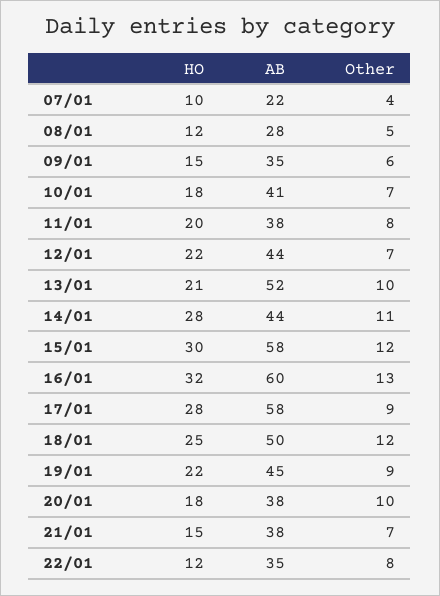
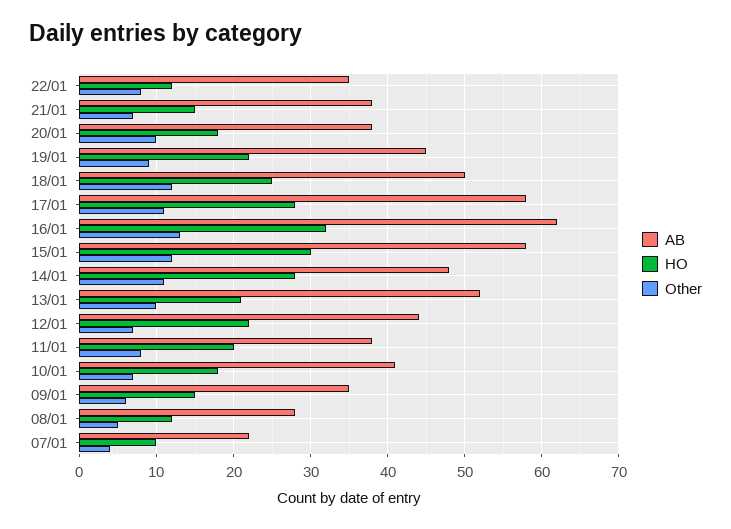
  {
    "HO": {
      "07/01": 10,
      "08/01": 12,
      "09/01": 15,
      "10/01": 18,
      "11/01": 20,
      "12/01": 22,
      "13/01": 21,
      "14/01": 28,
      "15/01": 30,
      "16/01": 32,
      "17/01": 28,
      "18/01": 25,
      "19/01": 22,
      "20/01": 18,
      "21/01": 15,
      "22/01": 12
    },
    "AB": {
      "07/01": 22,
      "08/01": 28,
      "09/01": 35,
      "10/01": 41,
      "11/01": 38,
      "12/01": 44,
      "13/01": 52,
-     "14/01": 44,
+     "14/01": 48,
      "15/01": 58,
-     "16/01": 60,
+     "16/01": 62,
      "17/01": 58,
      "18/01": 50,
      "19/01": 45,
      "20/01": 38,
      "21/01": 38,
      "22/01": 35
    },
    "Other": {
      "07/01": 4,
      "08/01": 5,
      "09/01": 6,
      "10/01": 7,
      "11/01": 8,
      "12/01": 7,
      "13/01": 10,
      "14/01": 11,
      "15/01": 12,
      "16/01": 13,
-     "17/01": 9,
+     "17/01": 11,
      "18/01": 12,
      "19/01": 9,
      "20/01": 10,
      "21/01": 7,
      "22/01": 8
    }
  }

